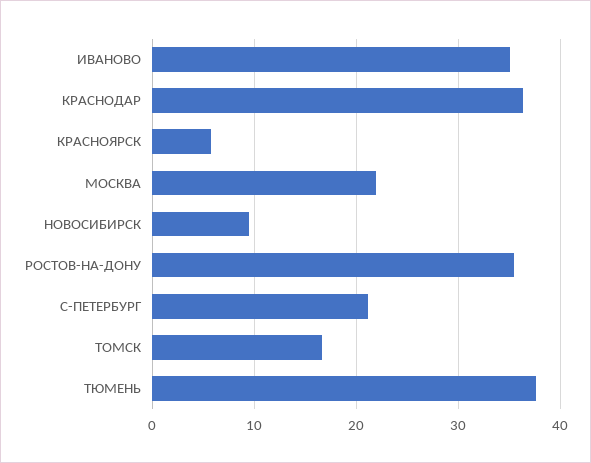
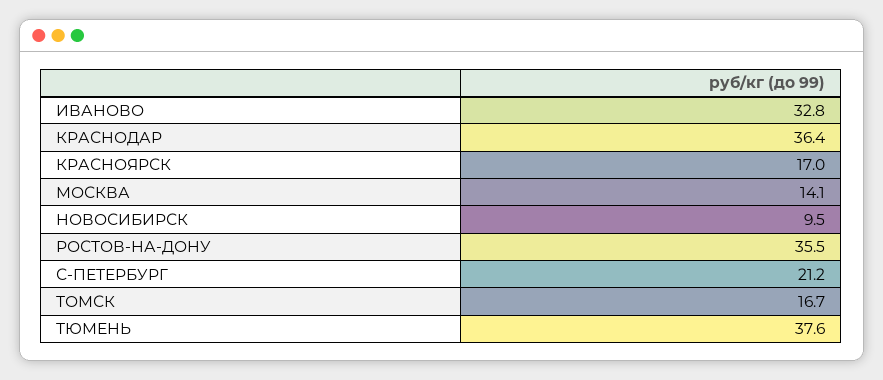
  {
-   "ИВАНОВО": 35,
+   "ИВАНОВО": 32.8,
    "КРАСНОДАР": 36.4,
-   "КРАСНОЯРСК": 6,
+   "КРАСНОЯРСК": 17,
-   "МОСКВА": 22,
+   "МОСКВА": 14.1,
    "НОВОСИБИРСК": 9.5,
    "РОСТОВ-НА-ДОНУ": 35.5,
    "С-ПЕТЕРБУРГ": 21.2,
    "ТОМСК": 16.7,
    "ТЮМЕНЬ": 37.6
  }

